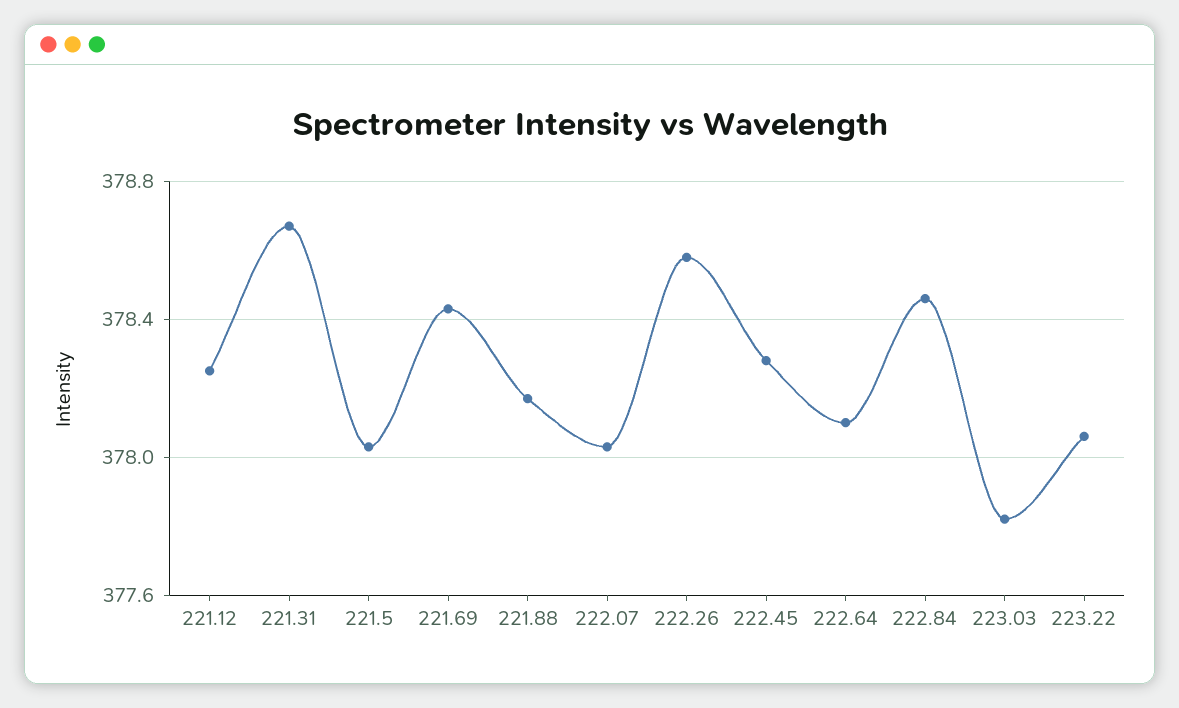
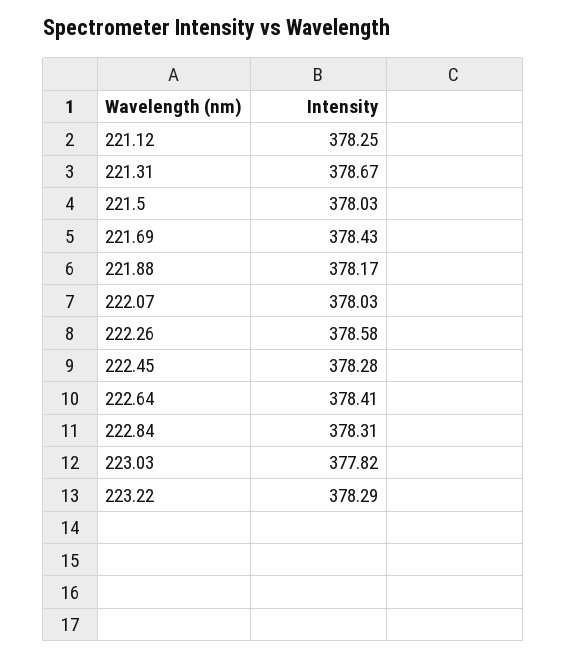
  {
    "221.12": 378.25,
    "221.31": 378.67,
    "221.5": 378.03,
    "221.69": 378.43,
    "221.88": 378.17,
    "222.07": 378.03,
    "222.26": 378.58,
    "222.45": 378.28,
-   "222.64": 378.1,
+   "222.64": 378.41,
-   "222.84": 378.45,
+   "222.84": 378.31,
    "223.03": 377.82,
-   "223.22": 378.05
+   "223.22": 378.29
  }

